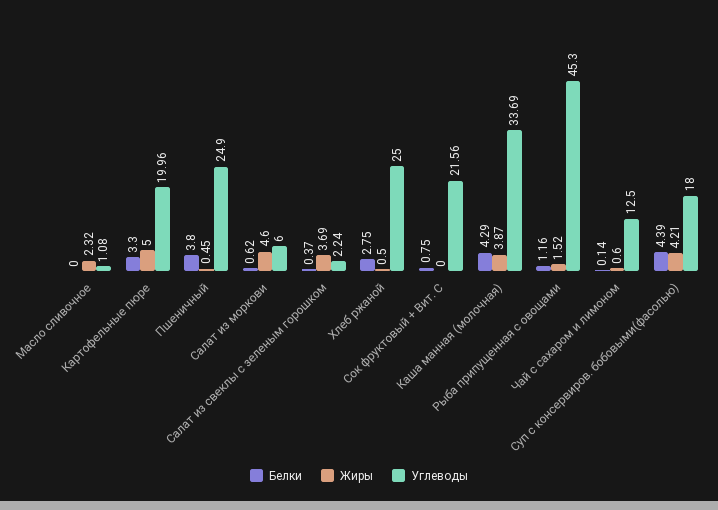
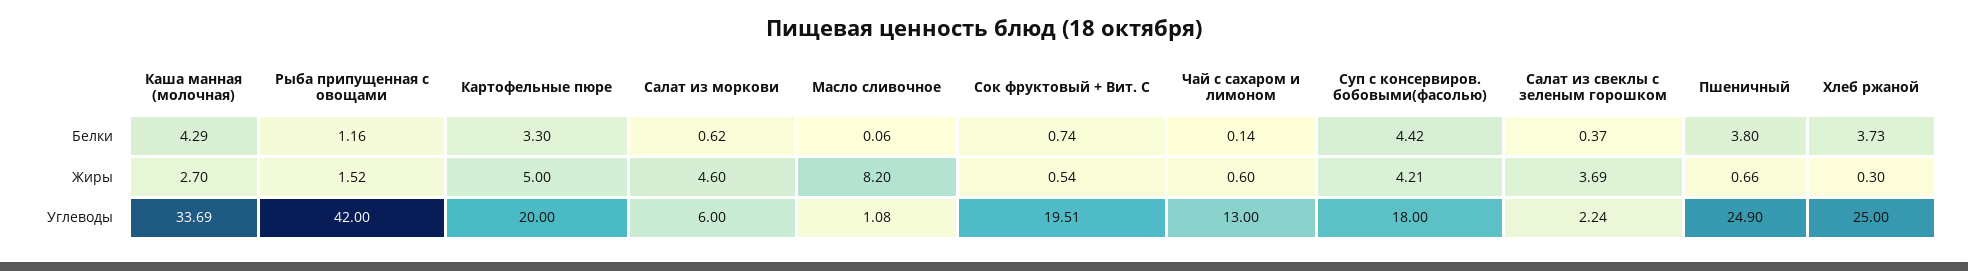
  {
    "Белки": {
-     "Масло сливочное": 0,
+     "Масло сливочное": 0.06,
      "Картофельные пюре": 3.3,
      "Пшеничный": 3.8,
      "Салат из моркови": 0.62,
      "Салат из свеклы с зеленым горошком": 0.37,
-     "Хлеб ржаной": 2.75,
+     "Хлеб ржаной": 3.73,
-     "Сок фруктовый + Вит. С": 0.75,
+     "Сок фруктовый + Вит. С": 0.74,
      "Каша манная (молочная)": 4.29,
      "Рыба припущенная с овощами": 1.16,
      "Чай с сахаром и лимоном": 0.14,
-     "Суп с консервиров. бобовыми(фасолью)": 4.39
+     "Суп с консервиров. бобовыми(фасолью)": 4.42
    },
    "Жиры": {
-     "Масло сливочное": 2.32,
+     "Масло сливочное": 8.2,
      "Картофельные пюре": 5,
-     "Пшеничный": 0.45,
+     "Пшеничный": 0.66,
      "Салат из моркови": 4.6,
      "Салат из свеклы с зеленым горошком": 3.69,
-     "Хлеб ржаной": 0.5,
+     "Хлеб ржаной": 0.3,
-     "Сок фруктовый + Вит. С": 0,
+     "Сок фруктовый + Вит. С": 0.54,
-     "Каша манная (молочная)": 3.87,
+     "Каша манная (молочная)": 2.7,
      "Рыба припущенная с овощами": 1.52,
      "Чай с сахаром и лимоном": 0.6,
      "Суп с консервиров. бобовыми(фасолью)": 4.21
    },
    "Углеводы": {
      "Масло сливочное": 1.08,
-     "Картофельные пюре": 19.96,
+     "Картофельные пюре": 20,
      "Пшеничный": 24.9,
      "Салат из моркови": 6,
      "Салат из свеклы с зеленым горошком": 2.24,
      "Хлеб ржаной": 25,
-     "Сок фруктовый + Вит. С": 21.56,
+     "Сок фруктовый + Вит. С": 19.51,
      "Каша манная (молочная)": 33.69,
-     "Рыба припущенная с овощами": 45.3,
+     "Рыба припущенная с овощами": 42,
-     "Чай с сахаром и лимоном": 12.5,
+     "Чай с сахаром и лимоном": 13,
      "Суп с консервиров. бобовыми(фасолью)": 18
    }
  }

